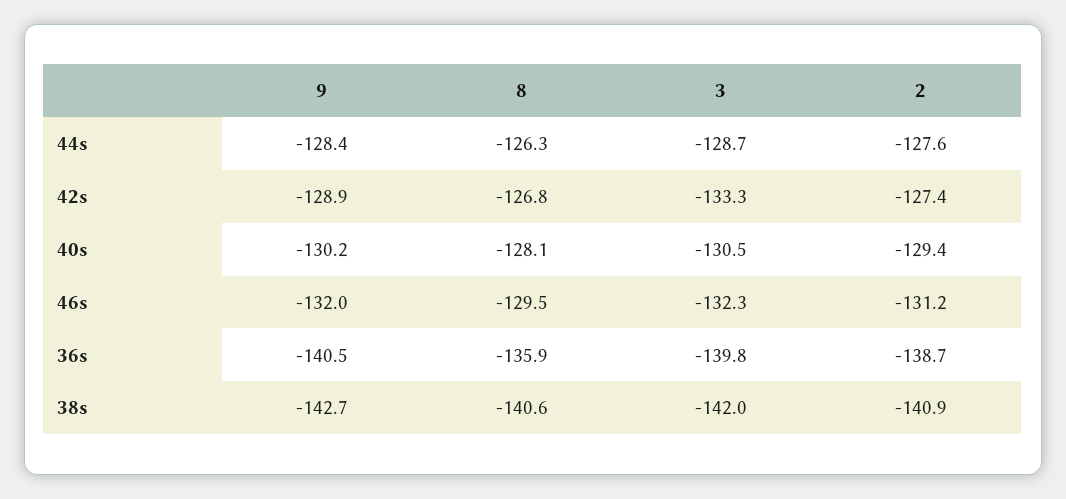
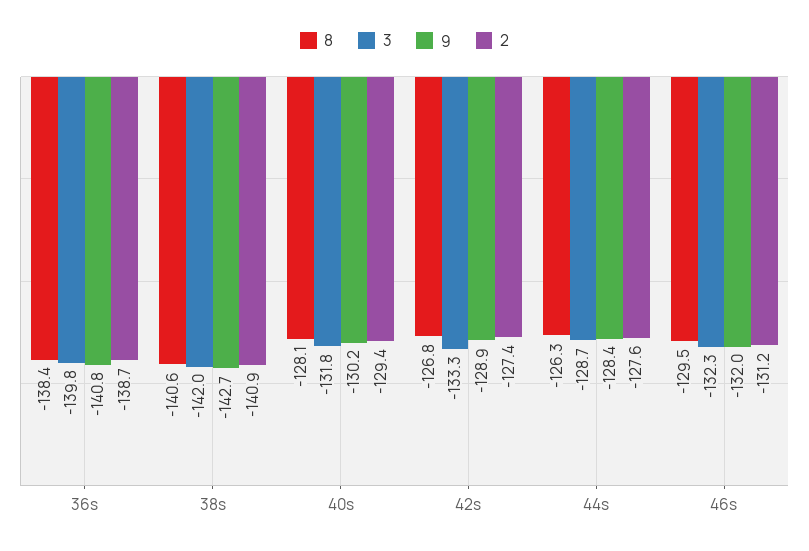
  {
    "9": {
      "44s": -128.4,
      "42s": -128.9,
      "40s": -130.2,
      "46s": -132,
-     "36s": -140.5,
+     "36s": -140.8,
      "38s": -142.7
    },
    "8": {
      "44s": -126.3,
      "42s": -126.8,
      "40s": -128.1,
      "46s": -129.5,
-     "36s": -135.9,
+     "36s": -138.4,
      "38s": -140.6
    },
    "3": {
      "44s": -128.7,
      "42s": -133.3,
-     "40s": -130.5,
+     "40s": -131.8,
      "46s": -132.3,
      "36s": -139.8,
      "38s": -142
    },
    "2": {
      "44s": -127.6,
      "42s": -127.4,
      "40s": -129.4,
      "46s": -131.2,
      "36s": -138.7,
      "38s": -140.9
    }
  }

